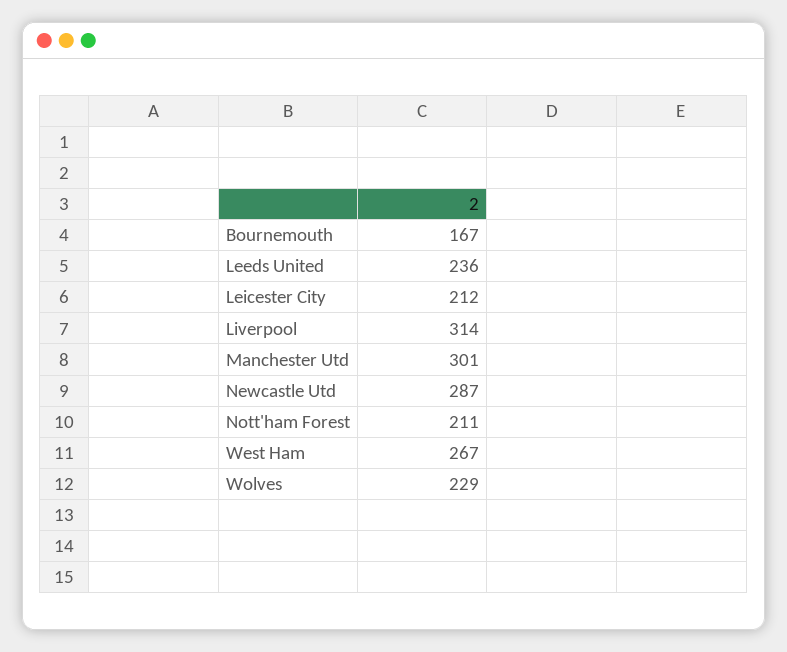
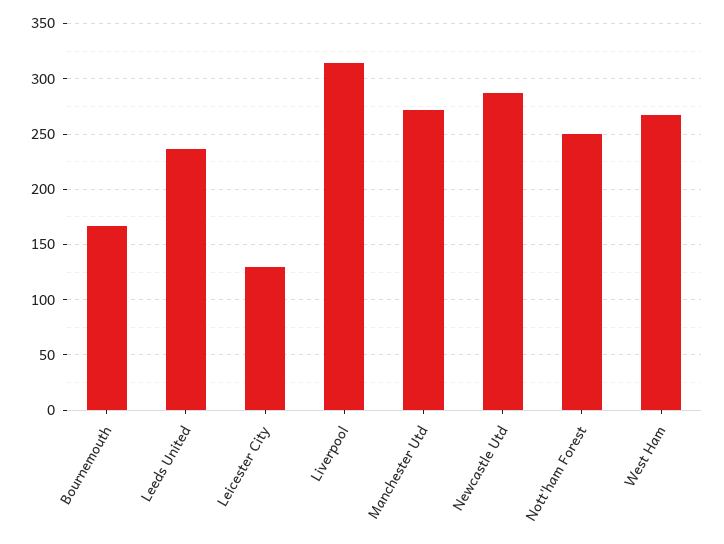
  {
    "Bournemouth": 167,
    "Leeds United": 236,
-   "Leicester City": 212,
+   "Leicester City": 130,
    "Liverpool": 314,
-   "Manchester Utd": 301,
+   "Manchester Utd": 270,
    "Newcastle Utd": 287,
-   "Nott'ham Forest": 211,
+   "Nott'ham Forest": 250,
-   "West Ham": 267,
+   "West Ham": 267
-   "Wolves": 229
  }

